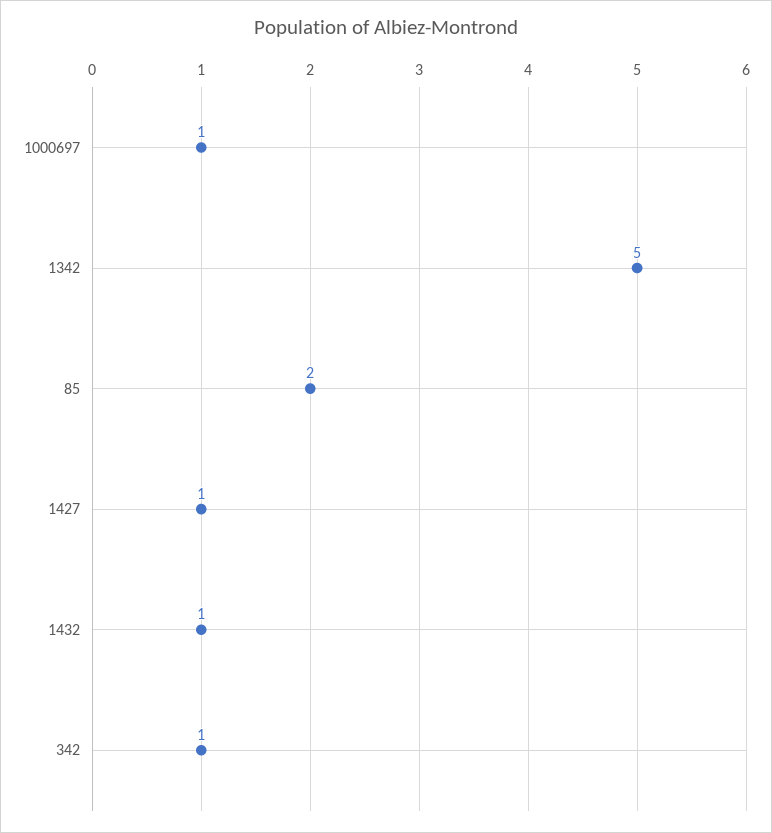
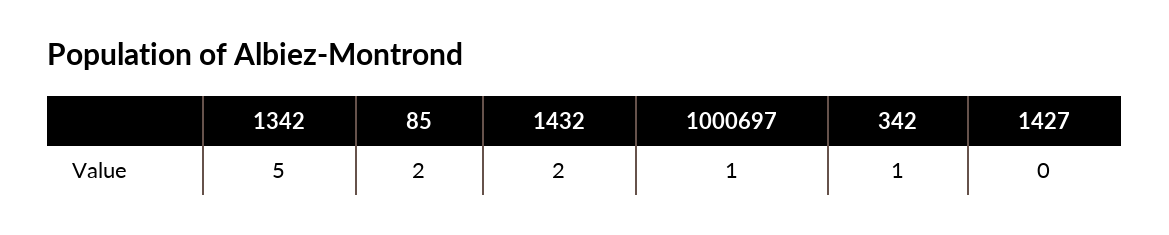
  {
    "1000697": 1,
    "1342": 5,
    "85": 2,
-   "1427": 1,
+   "1427": 0,
-   "1432": 1,
+   "1432": 2,
    "342": 1
  }

